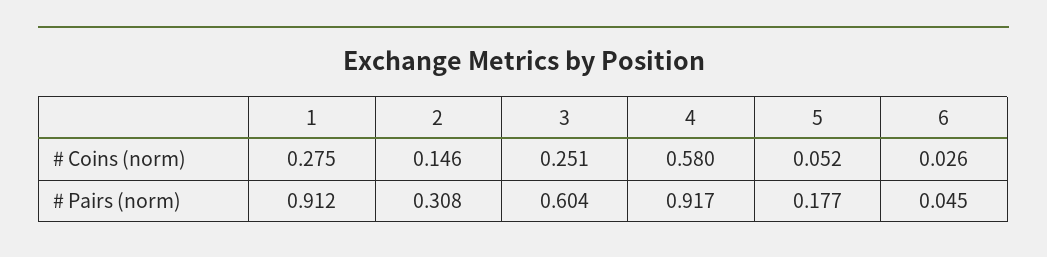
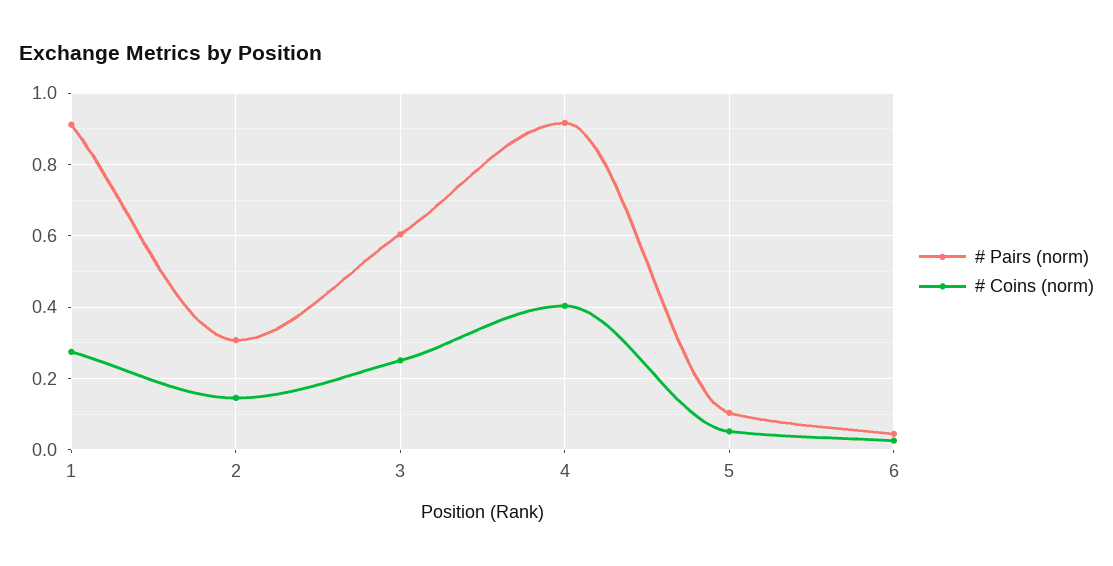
  {
    "# Coins (norm)": {
      "1": 0.275,
      "2": 0.146,
      "3": 0.251,
-     "4": 0.58,
+     "4": 0.4,
      "5": 0.052,
      "6": 0.026
    },
    "# Pairs (norm)": {
      "1": 0.912,
      "2": 0.308,
      "3": 0.604,
      "4": 0.917,
-     "5": 0.177,
+     "5": 0.1,
      "6": 0.045
    }
  }

